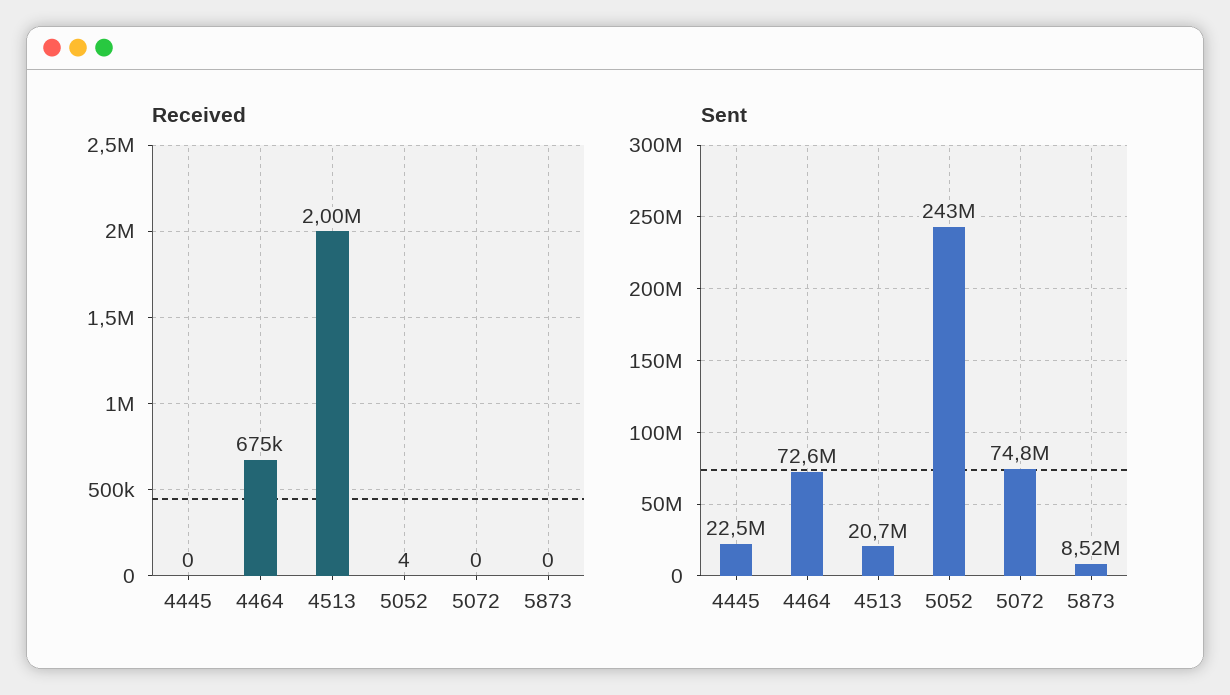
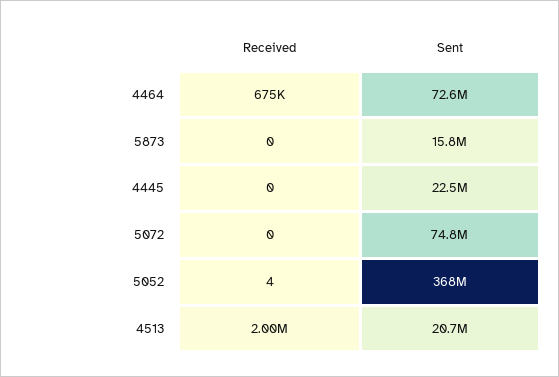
  {
    "Received": {
      "4445": 0,
      "4464": 675000,
      "4513": 2000000,
      "5052": 4,
      "5072": 0,
      "5873": 0
    },
    "Sent": {
      "4445": 22500000,
      "4464": 72600000,
      "4513": 20700000,
-     "5052": 243000000,
+     "5052": 368000000,
      "5072": 74800000,
-     "5873": 8520000
+     "5873": 15800000
    }
  }

